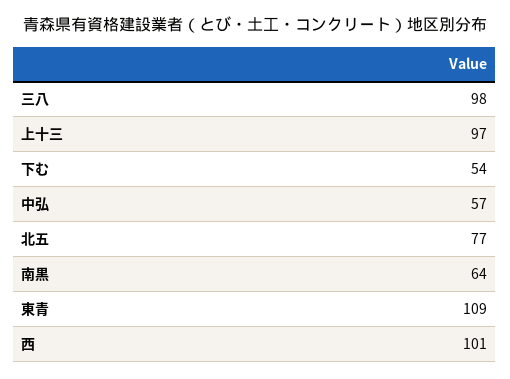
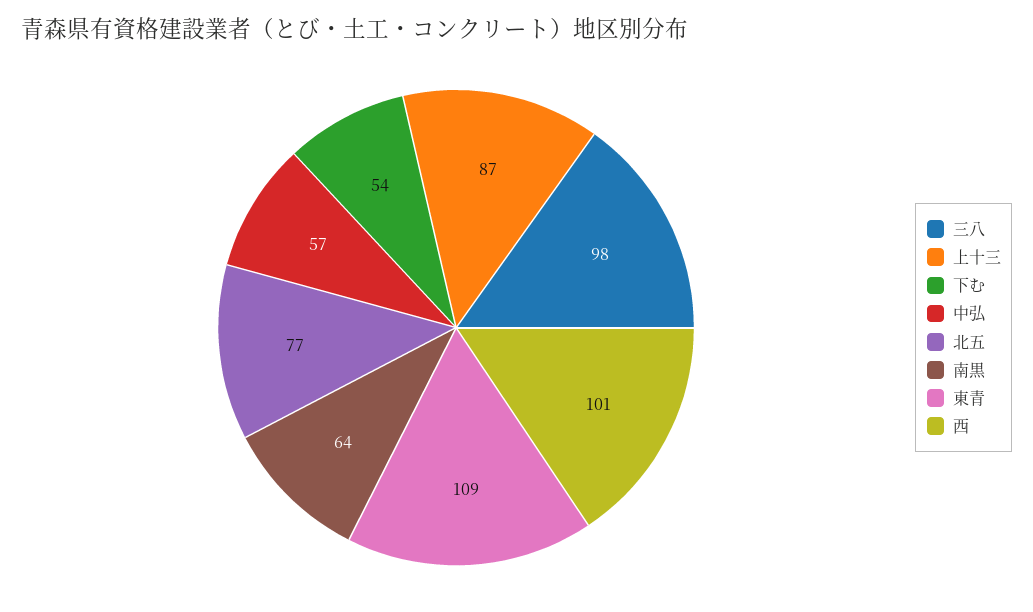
  {
    "三八": 98,
-   "上十三": 97,
+   "上十三": 87,
    "下む": 54,
    "中弘": 57,
    "北五": 77,
    "南黒": 64,
    "東青": 109,
    "西": 101
  }

